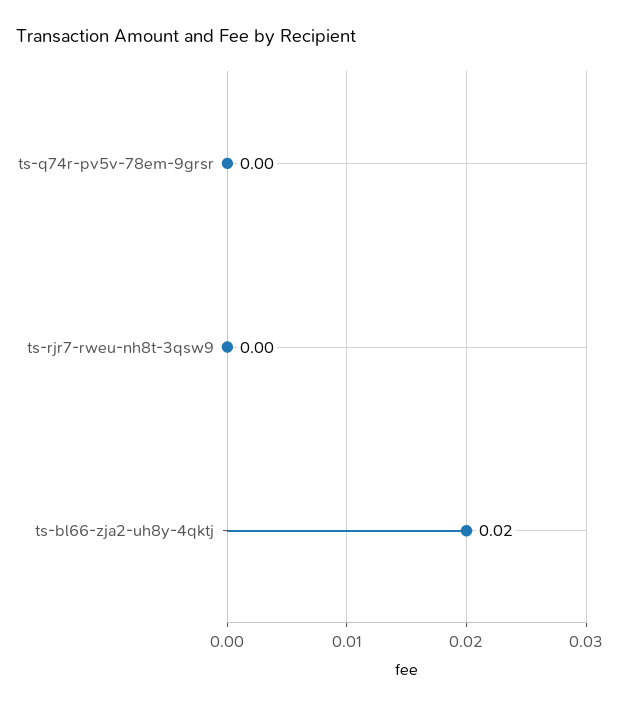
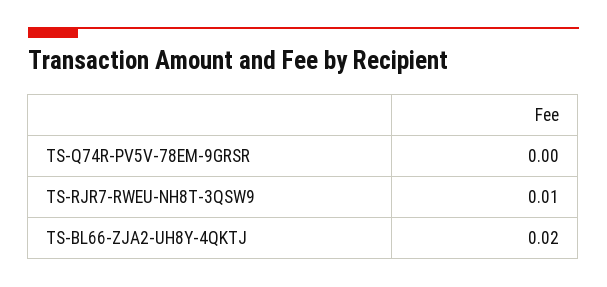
  {
    "ts-q74r-pv5v-78em-9grsr": 0,
-   "ts-rjr7-rweu-nh8t-3qsw9": 0,
+   "ts-rjr7-rweu-nh8t-3qsw9": 0.01,
    "ts-bl66-zja2-uh8y-4qktj": 0.02
  }

